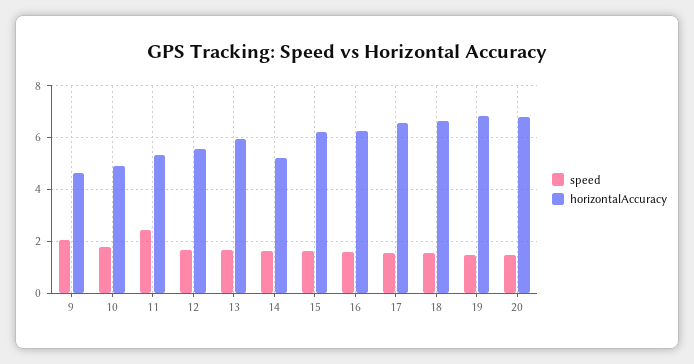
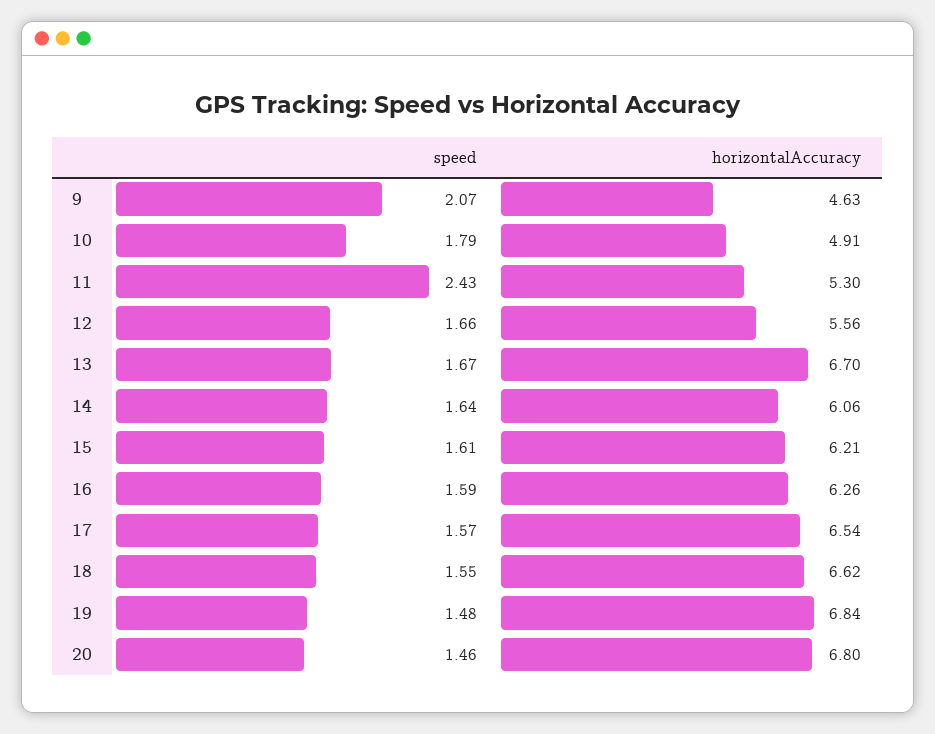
  {
    "speed": {
      "9": 2.07,
      "10": 1.79,
      "11": 2.43,
      "12": 1.66,
      "13": 1.67,
      "14": 1.64,
      "15": 1.61,
      "16": 1.59,
      "17": 1.57,
      "18": 1.55,
      "19": 1.48,
      "20": 1.46
    },
    "horizontalAccuracy": {
      "9": 4.63,
      "10": 4.91,
      "11": 5.3,
      "12": 5.56,
-     "13": 6,
+     "13": 6.7,
-     "14": 5.25,
+     "14": 6.06,
      "15": 6.21,
      "16": 6.26,
      "17": 6.54,
      "18": 6.62,
      "19": 6.84,
      "20": 6.8
    }
  }

